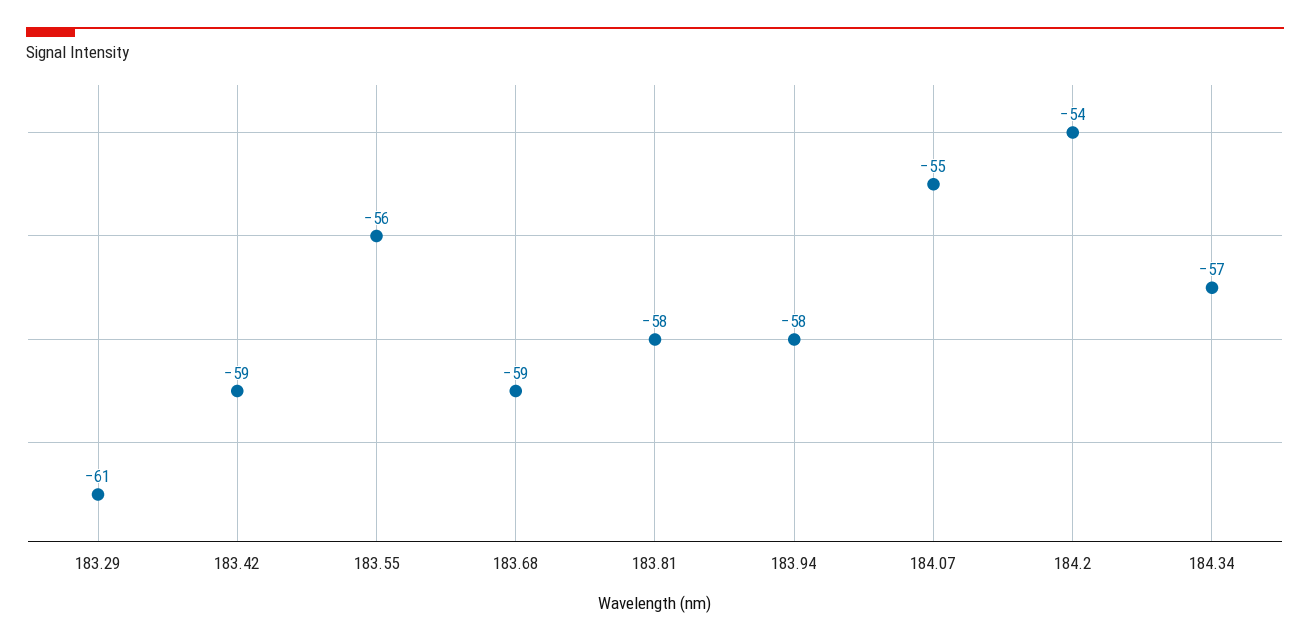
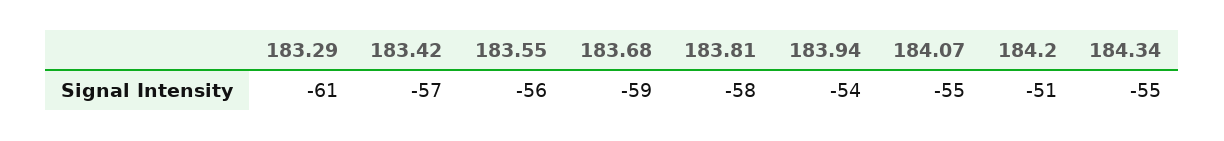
  {
    "183.29": -61,
-   "183.42": -59,
+   "183.42": -57,
    "183.55": -56,
    "183.68": -59,
    "183.81": -58,
-   "183.94": -58,
+   "183.94": -54,
    "184.07": -55,
-   "184.2": -54,
+   "184.2": -51,
-   "184.34": -57
+   "184.34": -55
  }

